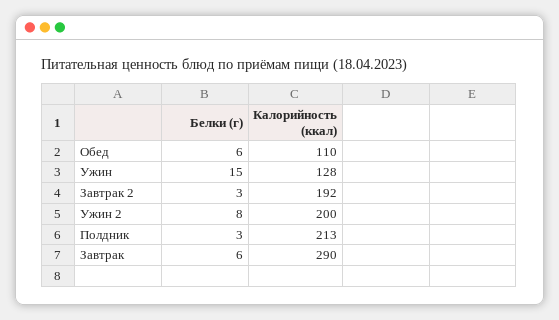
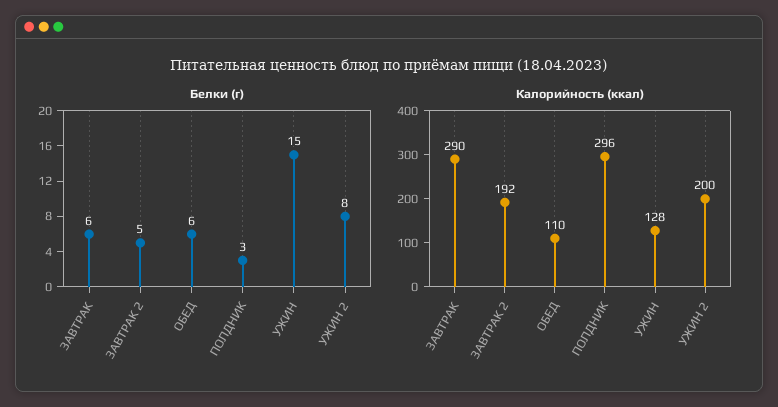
  {
    "Белки (г)": {
      "Обед": 6,
      "Ужин": 15,
-     "Завтрак 2": 3,
+     "Завтрак 2": 5,
      "Ужин 2": 8,
      "Полдник": 3,
      "Завтрак": 6
    },
    "Калорийность (ккал)": {
      "Обед": 110,
      "Ужин": 128,
      "Завтрак 2": 192,
      "Ужин 2": 200,
-     "Полдник": 213,
+     "Полдник": 296,
      "Завтрак": 290
    }
  }

